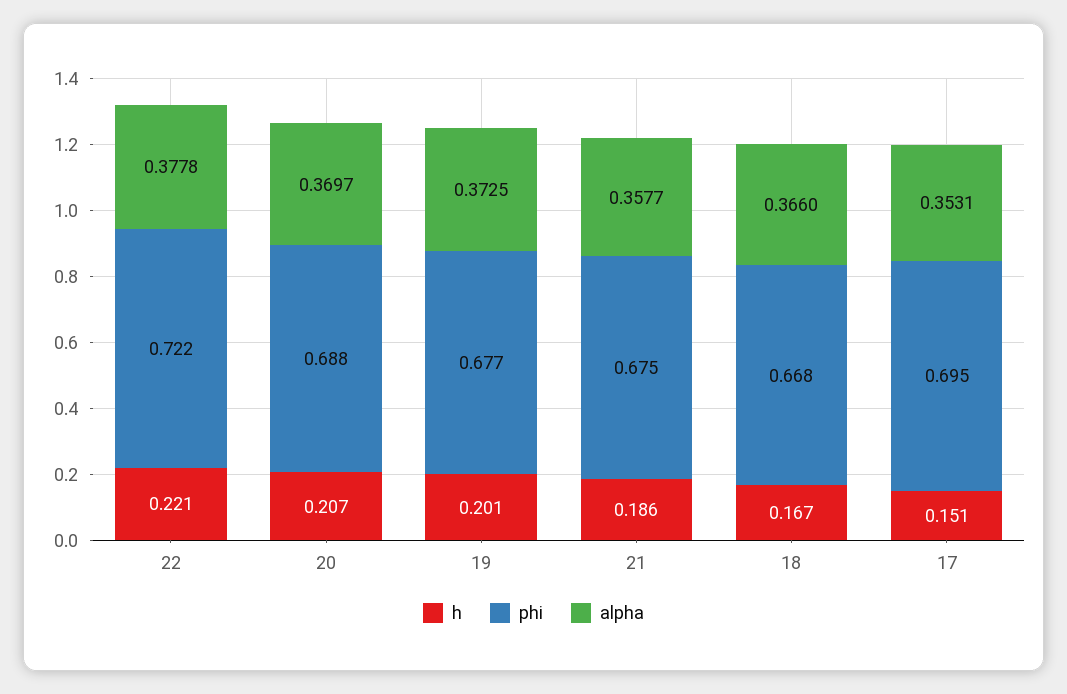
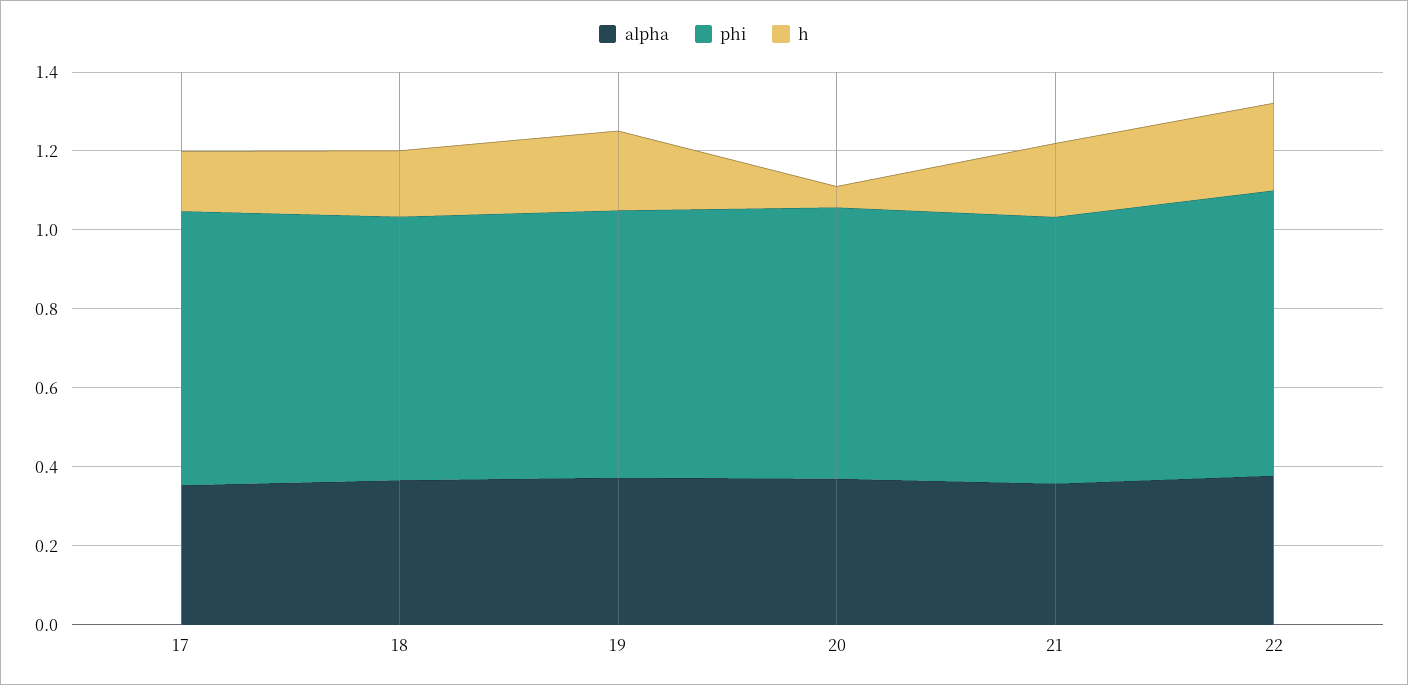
  {
    "h": {
      "22": 0.221,
-     "20": 0.207,
+     "20": 0.05,
      "19": 0.201,
      "21": 0.186,
      "18": 0.167,
      "17": 0.151
    },
    "phi": {
      "22": 0.722,
      "20": 0.688,
      "19": 0.677,
      "21": 0.675,
      "18": 0.668,
      "17": 0.695
    },
    "alpha": {
      "22": 0.3778,
      "20": 0.3697,
      "19": 0.3725,
      "21": 0.3577,
      "18": 0.366,
      "17": 0.3531
    }
  }

